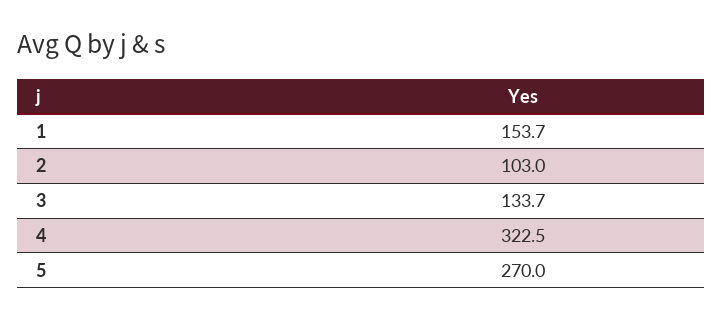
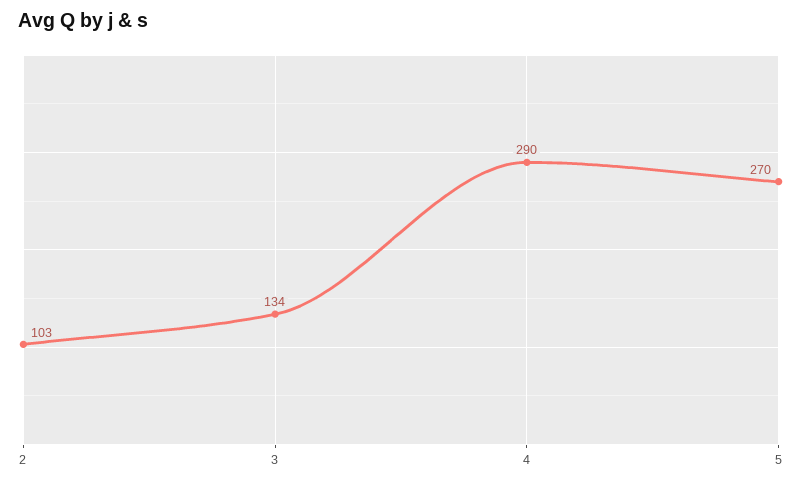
  {
-   "1": 153.7,
    "2": 103,
    "3": 133.7,
-   "4": 322.5,
+   "4": 290,
    "5": 270
  }

